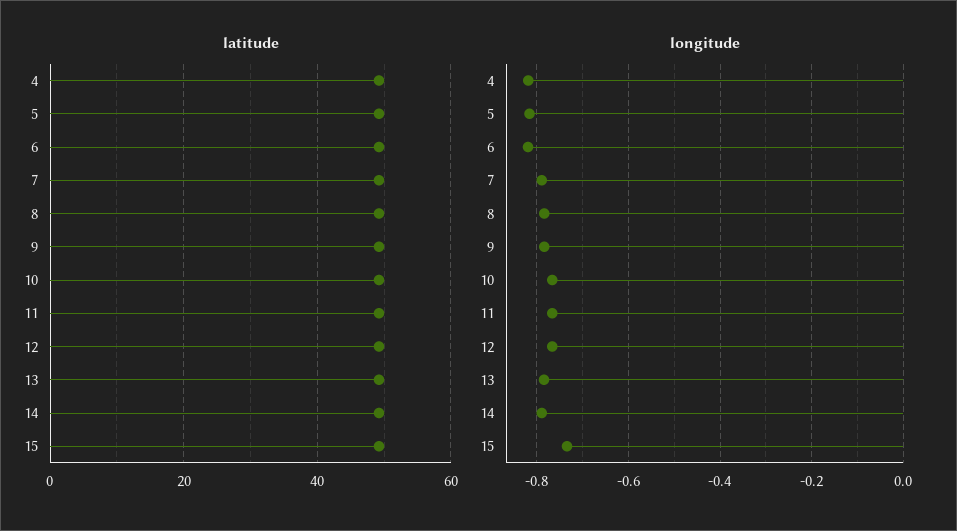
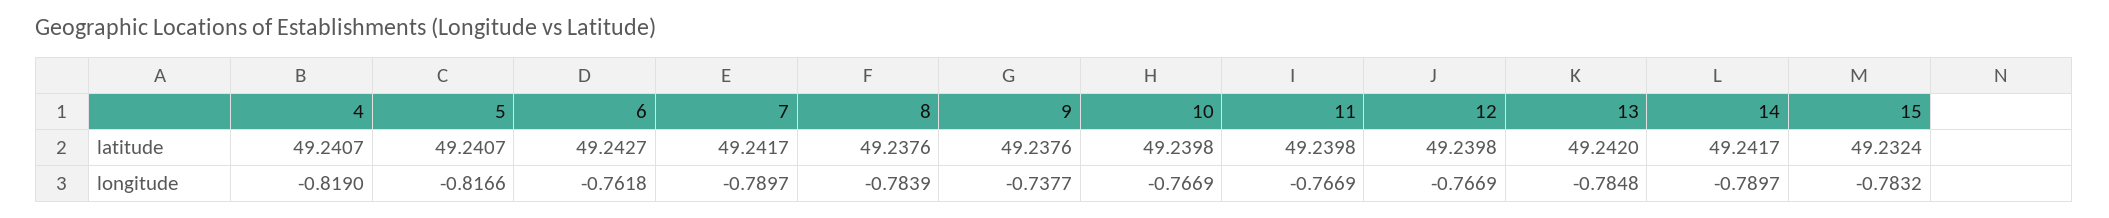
  {
    "latitude": {
      "4": 49.2407,
      "5": 49.2407,
      "6": 49.2427,
      "7": 49.2417,
      "8": 49.2376,
      "9": 49.2376,
      "10": 49.2398,
      "11": 49.2398,
      "12": 49.2398,
      "13": 49.242,
      "14": 49.2417,
      "15": 49.2324
    },
    "longitude": {
      "4": -0.819,
      "5": -0.8166,
-     "6": -0.82,
+     "6": -0.7618,
      "7": -0.7897,
      "8": -0.7839,
-     "9": -0.78,
+     "9": -0.7377,
      "10": -0.7669,
      "11": -0.7669,
      "12": -0.7669,
      "13": -0.7848,
      "14": -0.7897,
-     "15": -0.74
+     "15": -0.7832
    }
  }

